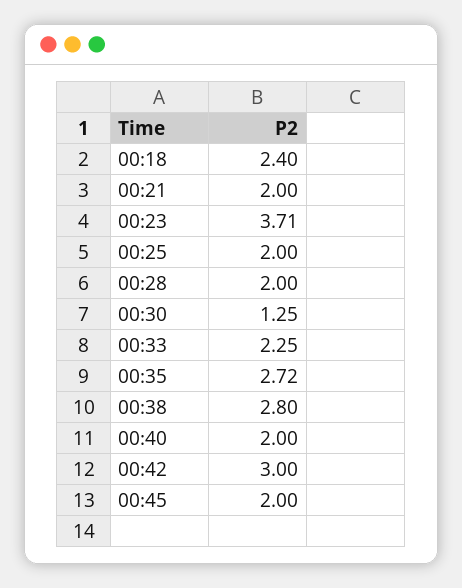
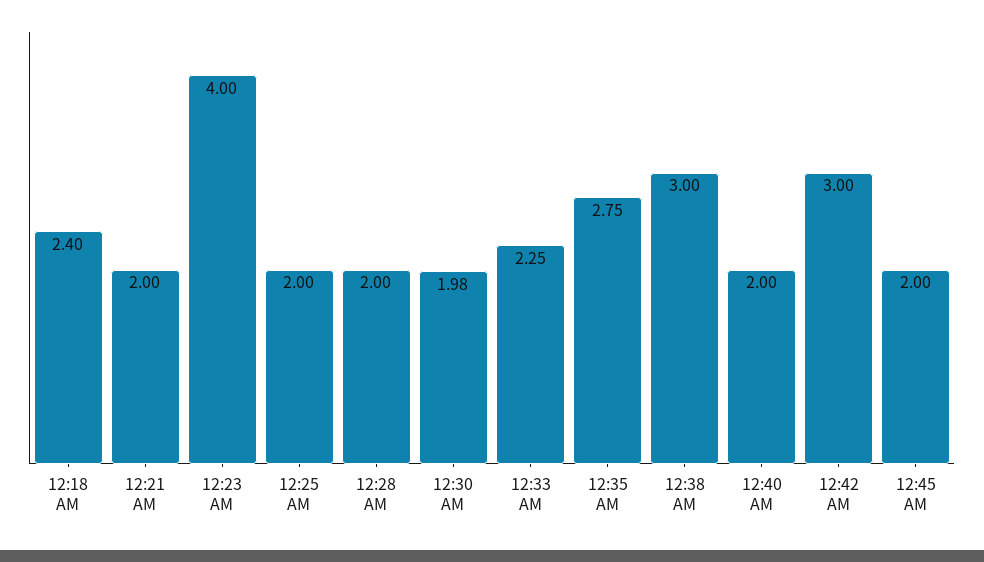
  {
    "00:18": 2.4,
    "00:21": 2,
-   "00:23": 3.71,
+   "00:23": 4,
    "00:25": 2,
    "00:28": 2,
-   "00:30": 1.25,
+   "00:30": 1.98,
    "00:33": 2.25,
-   "00:35": 2.72,
+   "00:35": 2.75,
-   "00:38": 2.8,
+   "00:38": 3,
    "00:40": 2,
    "00:42": 3,
    "00:45": 2
  }

